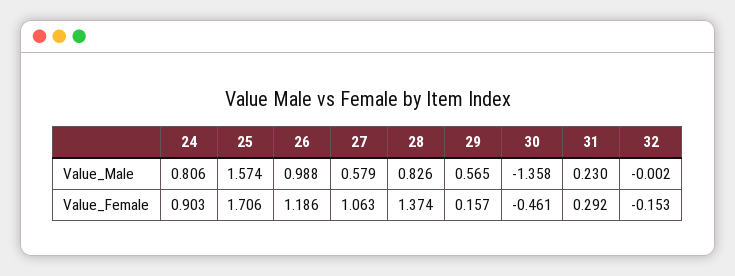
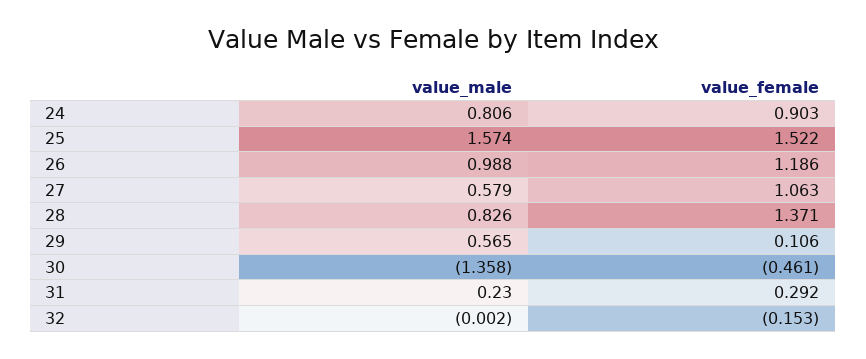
  {
    "24": {
      "Value_Male": 0.806,
      "Value_Female": 0.903
    },
    "25": {
      "Value_Male": 1.574,
-     "Value_Female": 1.706
+     "Value_Female": 1.522
    },
    "26": {
      "Value_Male": 0.988,
      "Value_Female": 1.186
    },
    "27": {
      "Value_Male": 0.579,
      "Value_Female": 1.063
    },
    "28": {
      "Value_Male": 0.826,
-     "Value_Female": 1.374
+     "Value_Female": 1.371
    },
    "29": {
      "Value_Male": 0.565,
-     "Value_Female": 0.157
+     "Value_Female": 0.106
    },
    "30": {
      "Value_Male": -1.358,
      "Value_Female": -0.461
    },
    "31": {
      "Value_Male": 0.23,
      "Value_Female": 0.292
    },
    "32": {
      "Value_Male": -0.002,
      "Value_Female": -0.153
    }
  }

